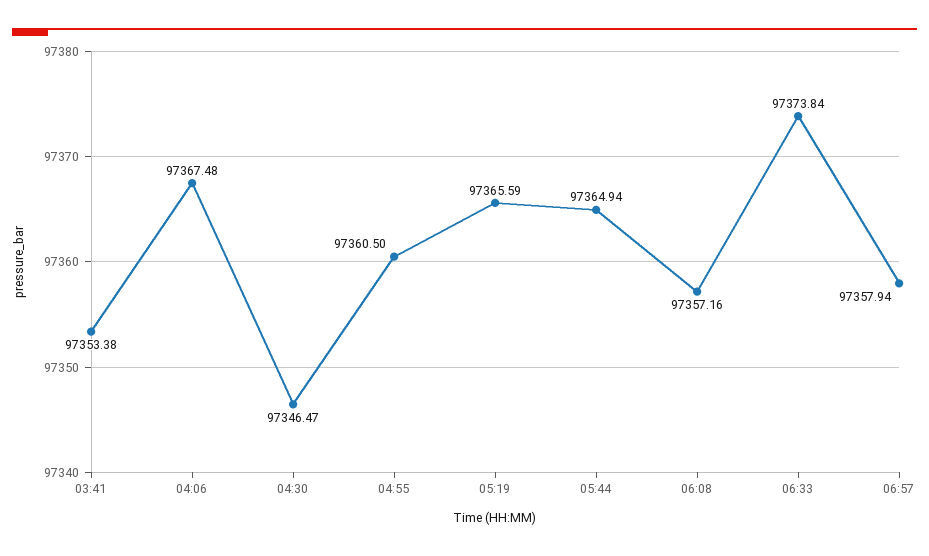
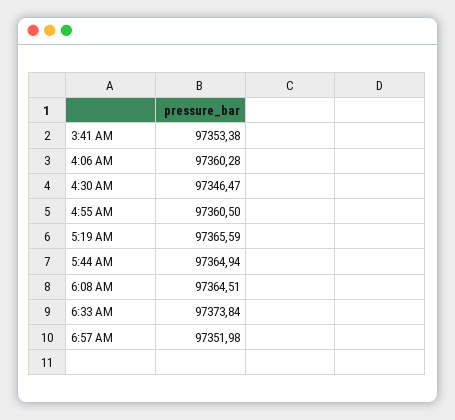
  {
    "03:41": 97353.38,
-   "04:06": 97367.48,
+   "04:06": 97360.28,
    "04:30": 97346.47,
    "04:55": 97360.5,
    "05:19": 97365.59,
    "05:44": 97364.94,
-   "06:08": 97357.16,
+   "06:08": 97364.51,
    "06:33": 97373.84,
-   "06:57": 97357.94
+   "06:57": 97351.98
  }

